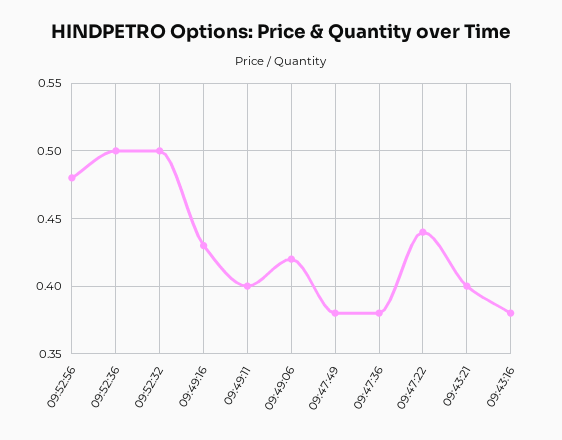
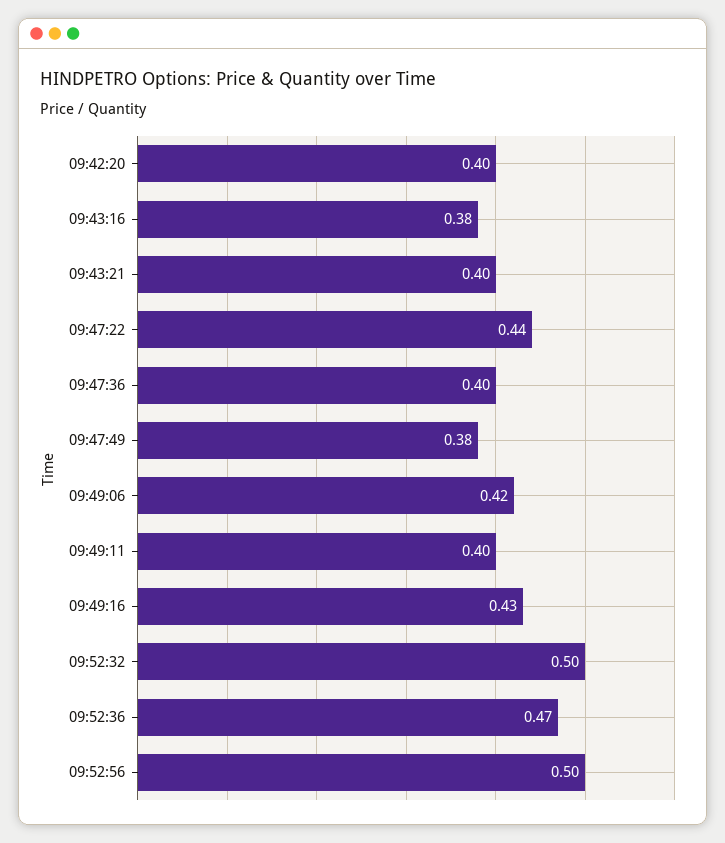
  {
-   "09:52:56": 0.48,
+   "09:52:56": 0.5,
-   "09:52:36": 0.5,
+   "09:52:36": 0.47,
    "09:52:32": 0.5,
    "09:49:16": 0.43,
    "09:49:11": 0.4,
    "09:49:06": 0.42,
    "09:47:49": 0.38,
-   "09:47:36": 0.38,
+   "09:47:36": 0.4,
    "09:47:22": 0.44,
    "09:43:21": 0.4,
-   "09:43:16": 0.38
+   "09:43:16": 0.38,
+   "09:42:20": 0.4
  }

